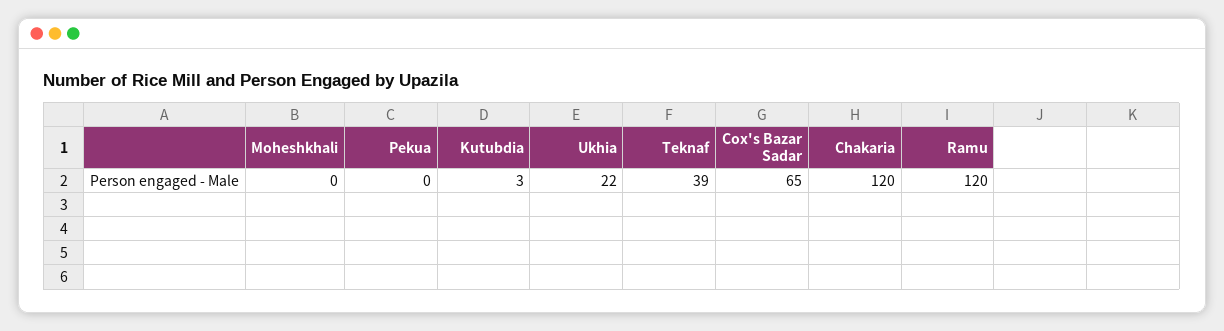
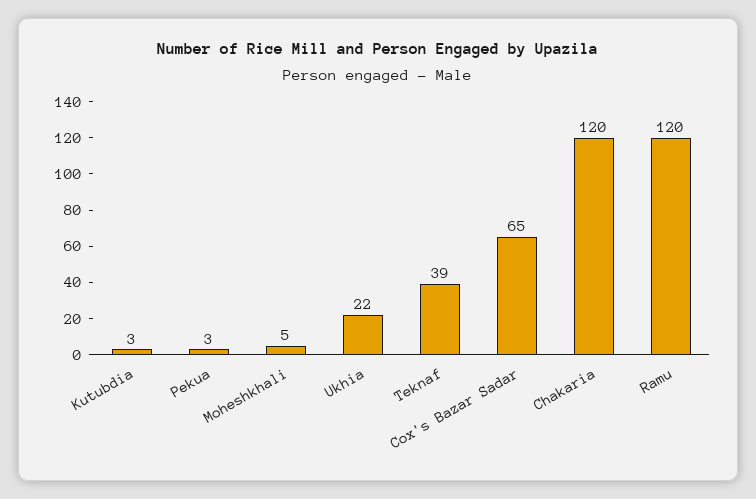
  {
-   "Moheshkhali": 0,
+   "Moheshkhali": 5,
-   "Pekua": 0,
+   "Pekua": 3,
    "Kutubdia": 3,
    "Ukhia": 22,
    "Teknaf": 39,
    "Cox's Bazar Sadar": 65,
    "Chakaria": 120,
    "Ramu": 120
  }

